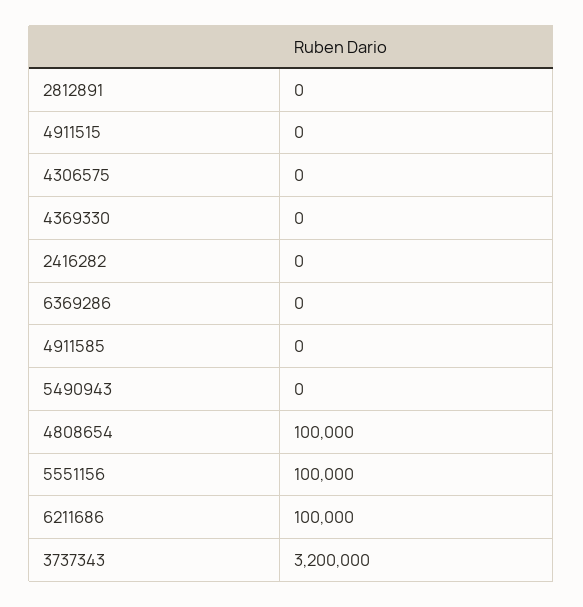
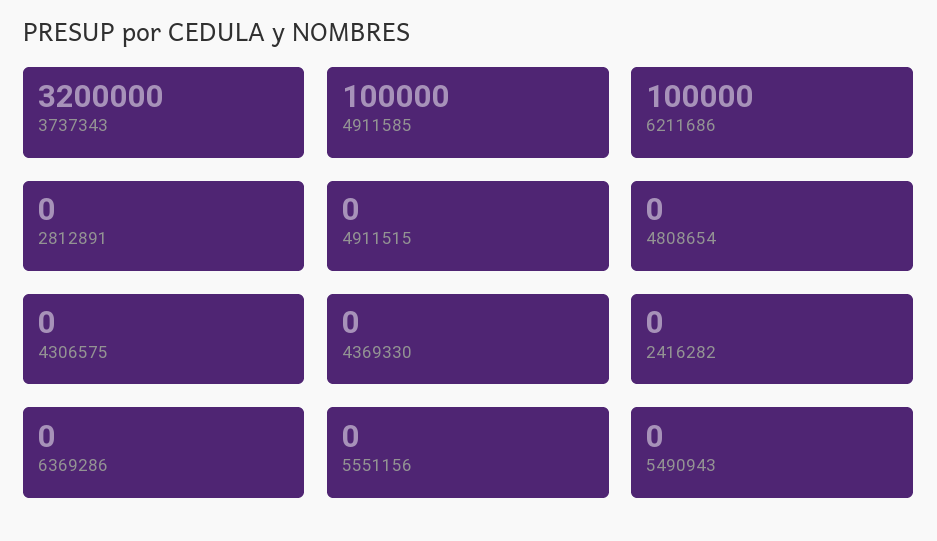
  {
    "2812891": 0,
    "4911515": 0,
    "4306575": 0,
    "4369330": 0,
    "2416282": 0,
    "6369286": 0,
-   "4911585": 0,
+   "4911585": 100000,
    "5490943": 0,
-   "4808654": 100000,
+   "4808654": 0,
-   "5551156": 100000,
+   "5551156": 0,
    "6211686": 100000,
    "3737343": 3200000
  }

